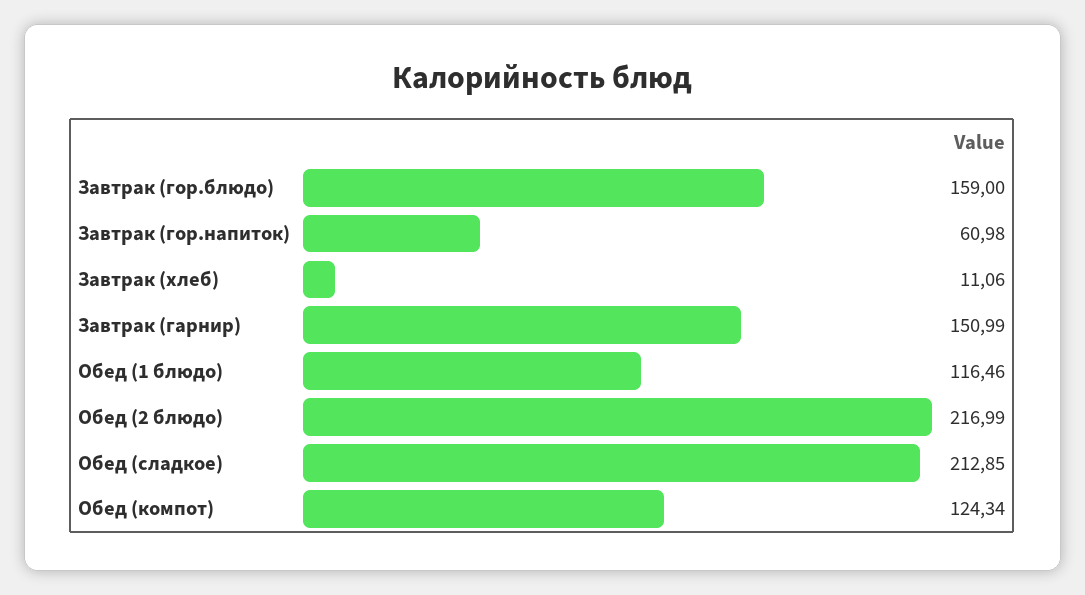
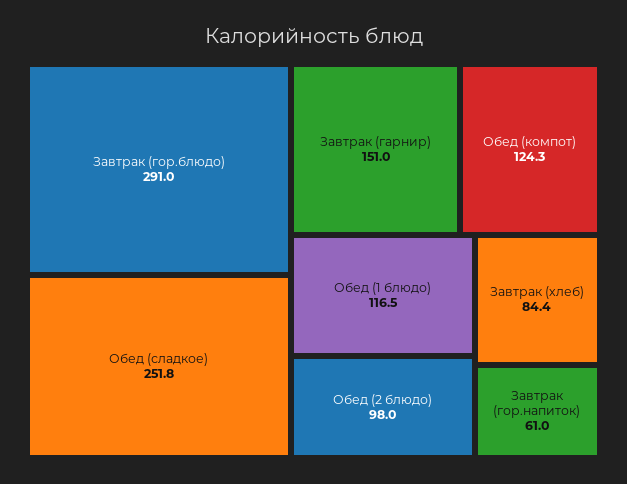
  {
-   "Завтрак (гор.блюдо)": 159,
+   "Завтрак (гор.блюдо)": 291,
    "Завтрак (гор.напиток)": 60.98,
-   "Завтрак (хлеб)": 11.06,
+   "Завтрак (хлеб)": 84.4,
    "Завтрак (гарнир)": 150.99,
    "Обед (1 блюдо)": 116.46,
-   "Обед (2 блюдо)": 216.99,
+   "Обед (2 блюдо)": 98,
-   "Обед (сладкое)": 212.85,
+   "Обед (сладкое)": 251.8,
    "Обед (компот)": 124.34
  }

